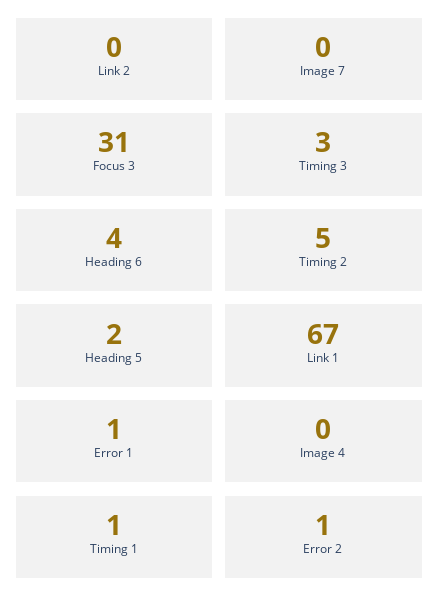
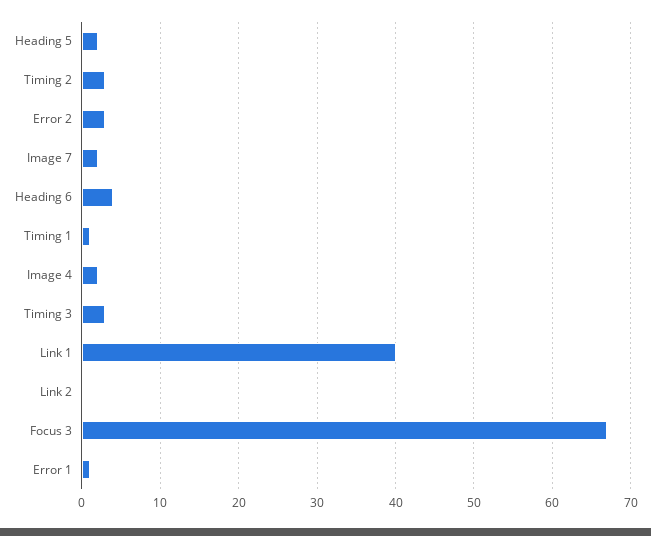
  {
    "Link 2": 0,
-   "Image 7": 0,
+   "Image 7": 2,
-   "Focus 3": 31,
+   "Focus 3": 67,
    "Timing 3": 3,
    "Heading 6": 4,
-   "Timing 2": 5,
+   "Timing 2": 3,
    "Heading 5": 2,
-   "Link 1": 67,
+   "Link 1": 40,
    "Error 1": 1,
-   "Image 4": 0,
+   "Image 4": 2,
    "Timing 1": 1,
-   "Error 2": 1
+   "Error 2": 3
  }

